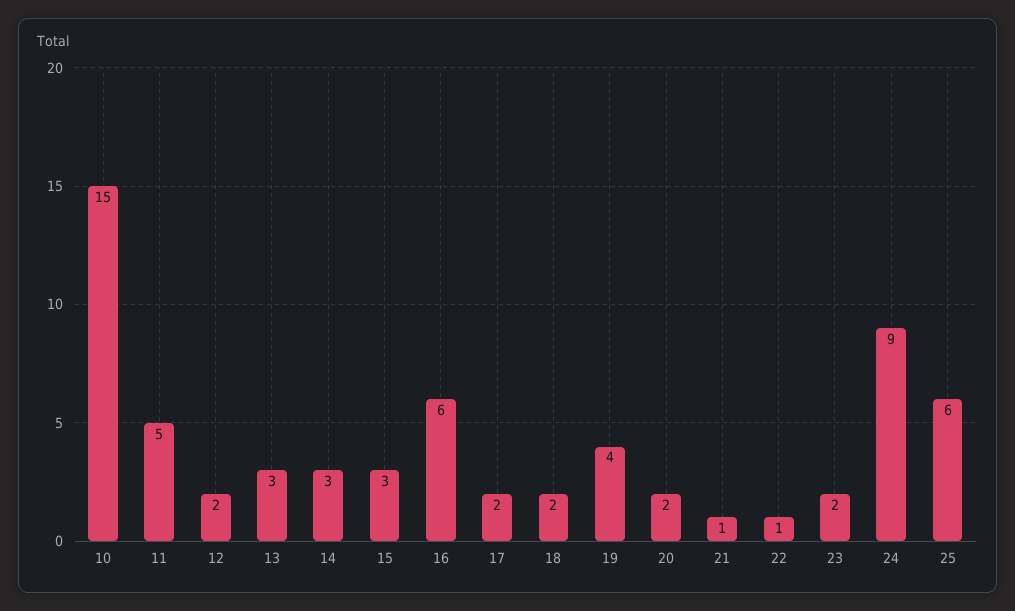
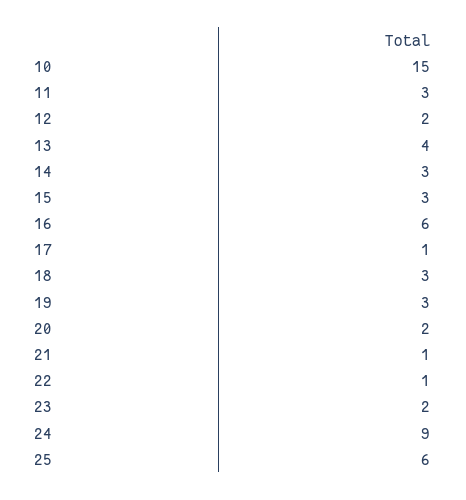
  {
    "10": 15,
-   "11": 5,
+   "11": 3,
    "12": 2,
-   "13": 3,
+   "13": 4,
    "14": 3,
    "15": 3,
    "16": 6,
-   "17": 2,
+   "17": 1,
-   "18": 2,
+   "18": 3,
-   "19": 4,
+   "19": 3,
    "20": 2,
    "21": 1,
    "22": 1,
    "23": 2,
    "24": 9,
    "25": 6
  }

